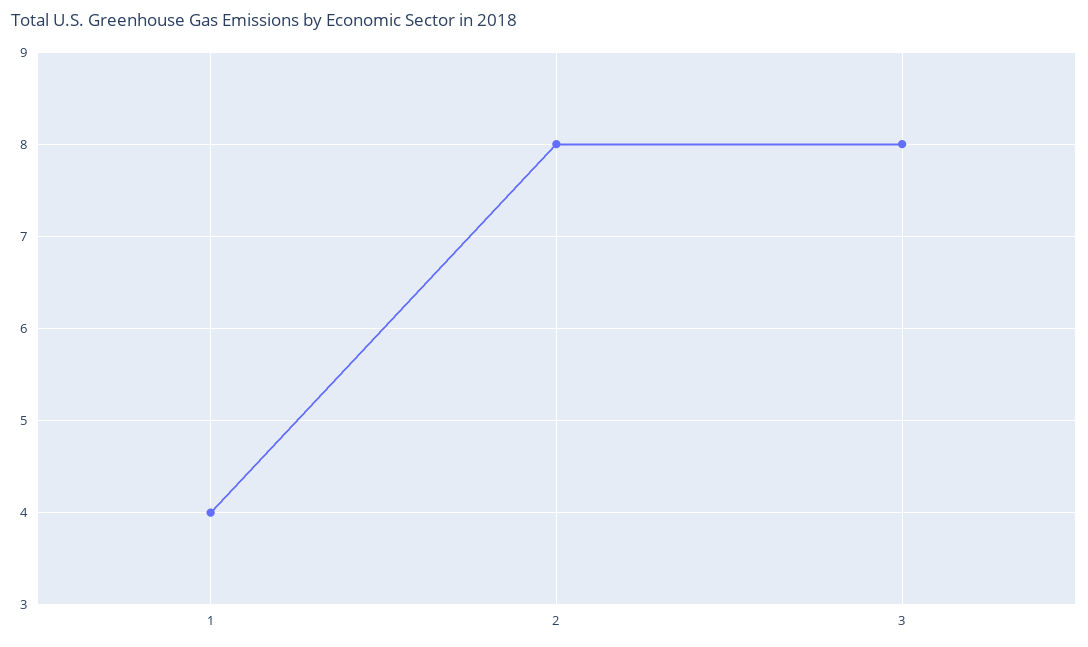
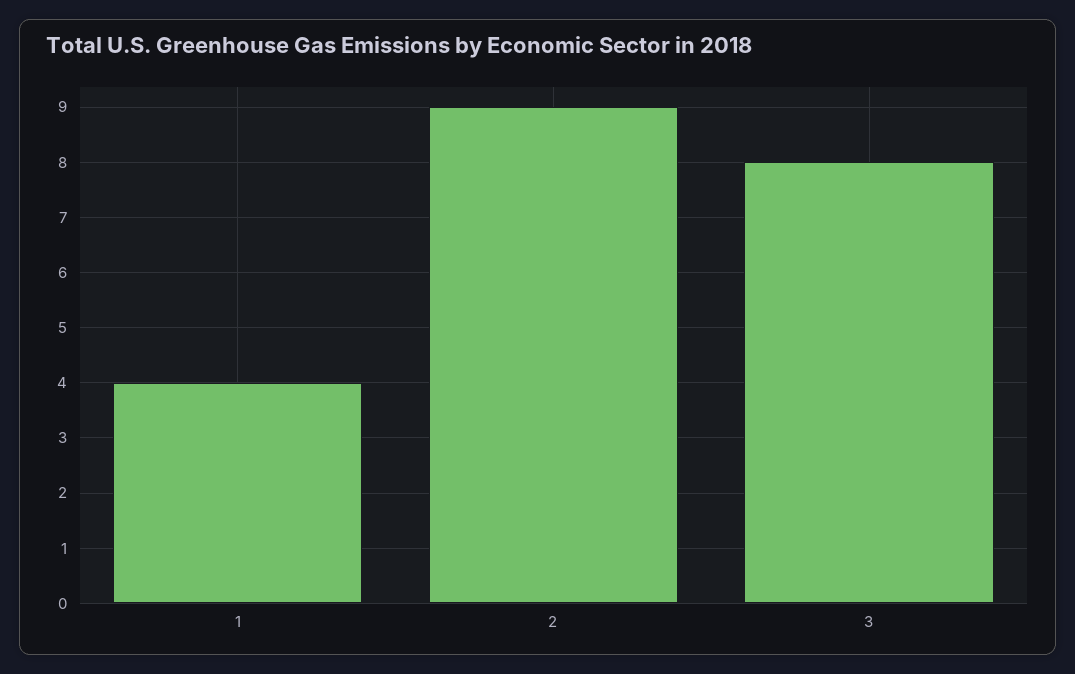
  {
    "1": 4,
-   "2": 8,
+   "2": 9,
    "3": 8
  }

